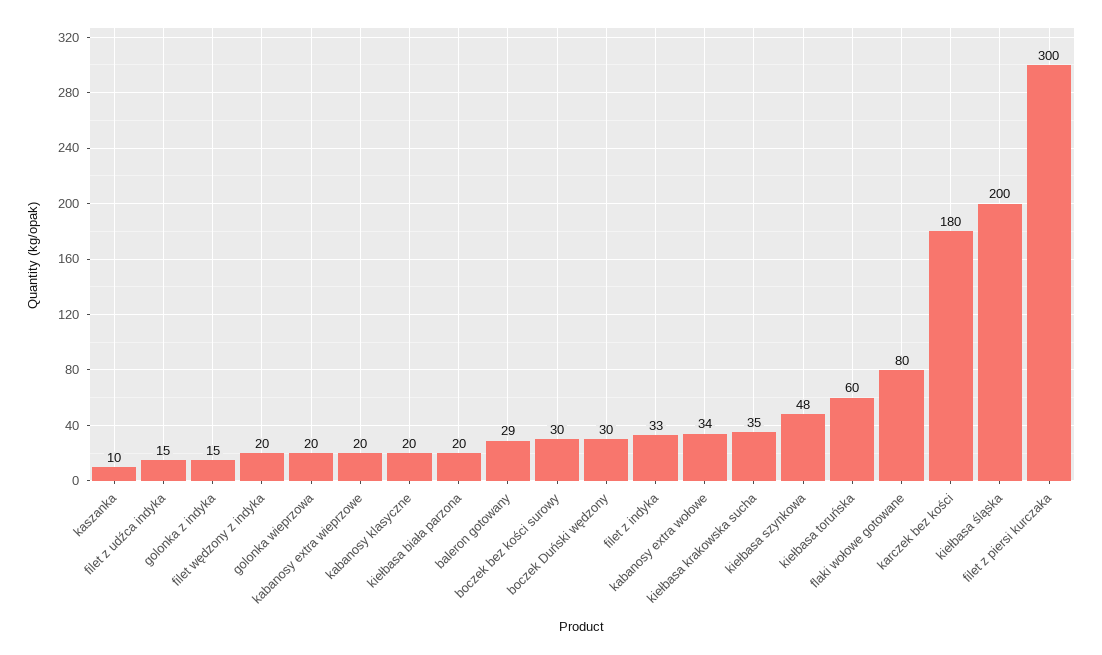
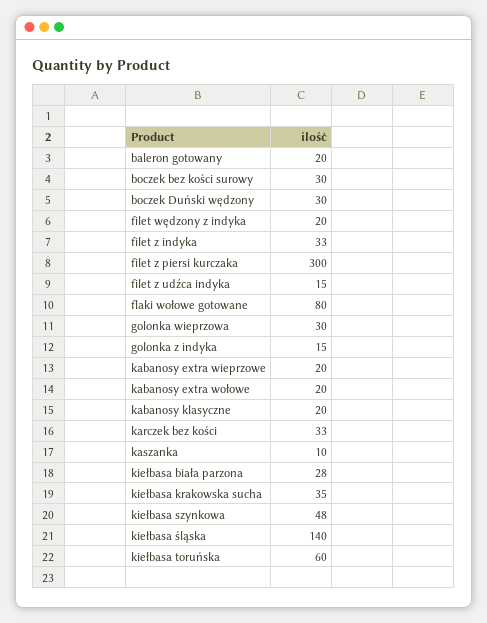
  {
    "kaszanka": 10,
    "filet z udźca indyka": 15,
    "golonka z indyka": 15,
    "filet wędzony z indyka": 20,
-   "golonka wieprzowa": 20,
+   "golonka wieprzowa": 30,
    "kabanosy extra wieprzowe": 20,
    "kabanosy klasyczne": 20,
-   "kiełbasa biała parzona": 20,
+   "kiełbasa biała parzona": 28,
-   "baleron gotowany": 29,
+   "baleron gotowany": 20,
    "boczek bez kości surowy": 30,
    "boczek Duński wędzony": 30,
    "filet z indyka": 33,
-   "kabanosy extra wołowe": 34,
+   "kabanosy extra wołowe": 20,
    "kiełbasa krakowska sucha": 35,
    "kiełbasa szynkowa": 48,
    "kiełbasa toruńska": 60,
    "flaki wołowe gotowane": 80,
-   "karczek bez kości": 180,
+   "karczek bez kości": 33,
-   "kiełbasa śląska": 200,
+   "kiełbasa śląska": 140,
    "filet z piersi kurczaka": 300
  }

